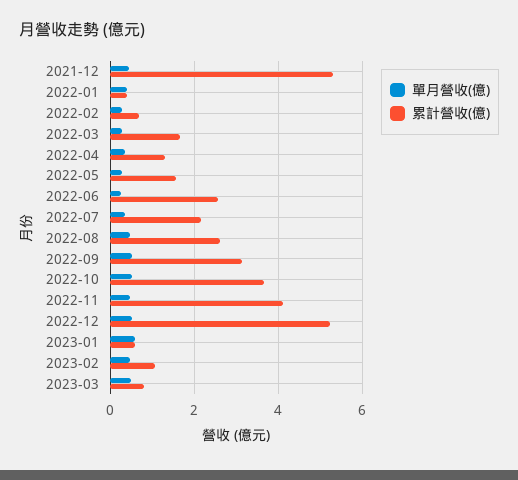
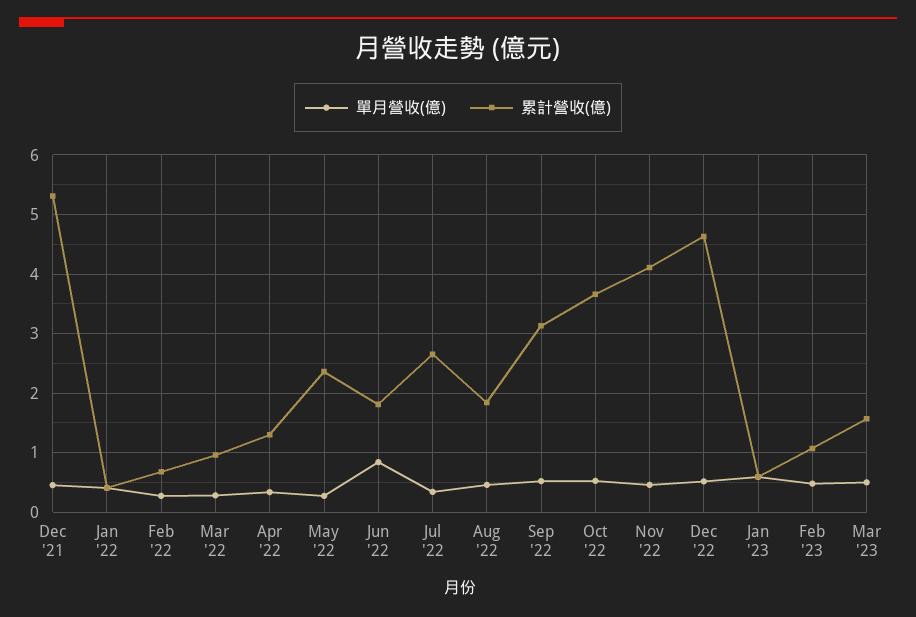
  {
    "單月營收(億)": {
      "2021-12": 0.4,
      "2022-01": 0.4,
      "2022-02": 0.2,
      "2022-03": 0.2,
      "2022-04": 0.4,
      "2022-05": 0.2,
-     "2022-06": 0.2,
+     "2022-06": 0.8,
      "2022-07": 0.4,
      "2022-08": 0.4,
      "2022-09": 0.6,
      "2022-10": 0.6,
      "2022-11": 0.4,
      "2022-12": 0.6,
      "2023-01": 0.6,
      "2023-02": 0.4,
      "2023-03": 0.4
    },
    "累計營收(億)": {
      "2021-12": 5.4,
      "2022-01": 0.4,
      "2022-02": 0.6,
-     "2022-03": 1.6,
+     "2022-03": 1,
      "2022-04": 1.4,
-     "2022-05": 1.6,
+     "2022-05": 2.4,
-     "2022-06": 2.6,
+     "2022-06": 1.8,
-     "2022-07": 2.2,
+     "2022-07": 2.6,
-     "2022-08": 2.6,
+     "2022-08": 1.8,
      "2022-09": 3.2,
      "2022-10": 3.6,
      "2022-11": 4.2,
-     "2022-12": 5.2,
+     "2022-12": 4.6,
      "2023-01": 0.6,
      "2023-02": 1,
-     "2023-03": 0.8
+     "2023-03": 1.6
    }
  }

